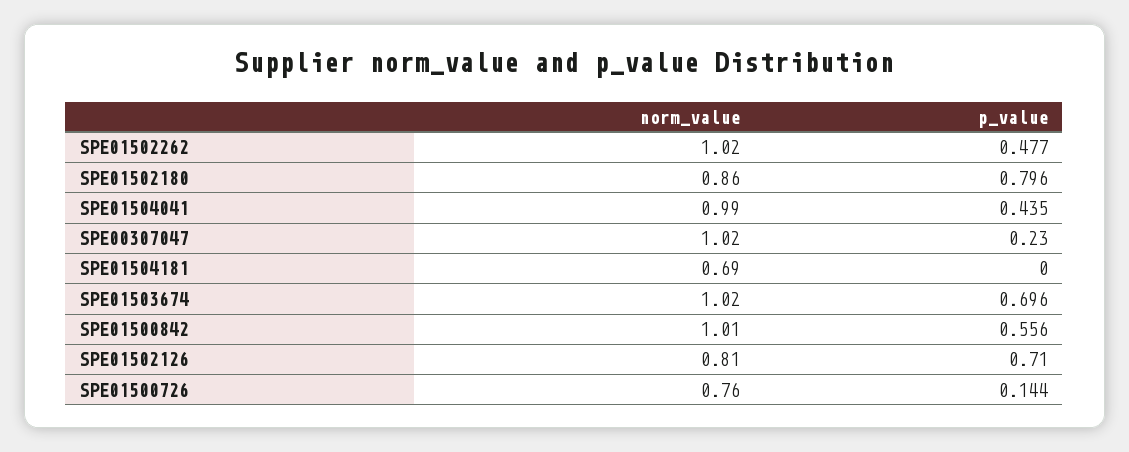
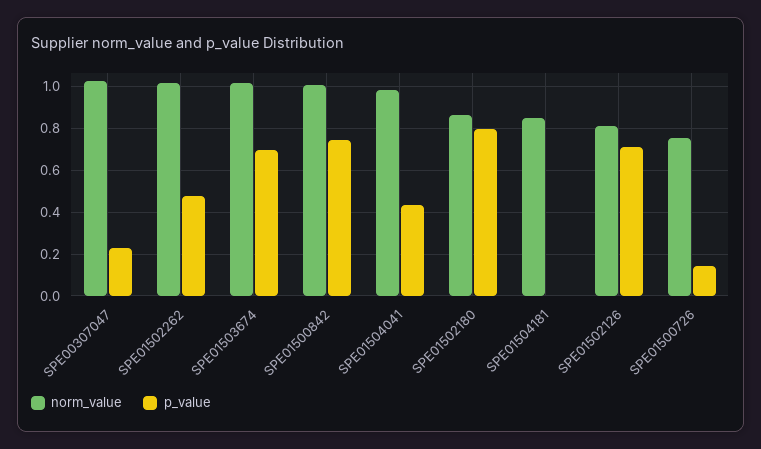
  {
    "norm_value": {
      "SPE01502262": 1.02,
      "SPE01502180": 0.86,
      "SPE01504041": 0.99,
      "SPE00307047": 1.02,
-     "SPE01504181": 0.69,
+     "SPE01504181": 0.85,
      "SPE01503674": 1.02,
      "SPE01500842": 1.01,
      "SPE01502126": 0.81,
      "SPE01500726": 0.76
    },
    "p_value": {
      "SPE01502262": 0.477,
      "SPE01502180": 0.796,
      "SPE01504041": 0.435,
      "SPE00307047": 0.23,
      "SPE01504181": 0,
      "SPE01503674": 0.696,
-     "SPE01500842": 0.556,
+     "SPE01500842": 0.75,
      "SPE01502126": 0.71,
      "SPE01500726": 0.144
    }
  }

